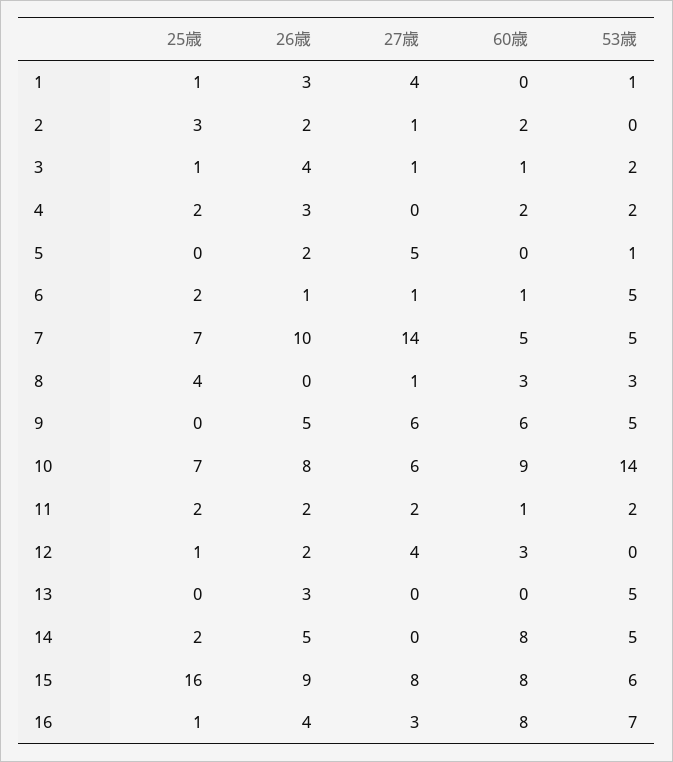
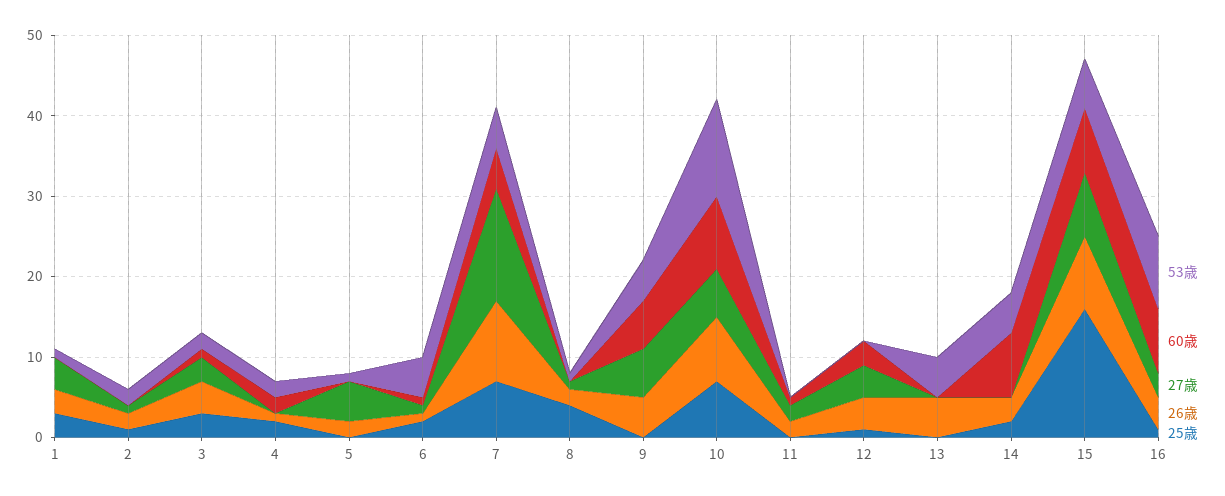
  {
    "25歳": {
-     "1": 1,
+     "1": 3,
-     "2": 3,
+     "2": 1,
-     "3": 1,
+     "3": 3,
      "4": 2,
      "5": 0,
      "6": 2,
      "7": 7,
      "8": 4,
      "9": 0,
      "10": 7,
-     "11": 2,
+     "11": 0,
      "12": 1,
      "13": 0,
      "14": 2,
      "15": 16,
      "16": 1
    },
    "26歳": {
      "1": 3,
      "2": 2,
      "3": 4,
-     "4": 3,
+     "4": 1,
      "5": 2,
      "6": 1,
      "7": 10,
-     "8": 0,
+     "8": 2,
      "9": 5,
      "10": 8,
      "11": 2,
-     "12": 2,
+     "12": 4,
-     "13": 3,
+     "13": 5,
-     "14": 5,
+     "14": 3,
      "15": 9,
      "16": 4
    },
    "27歳": {
      "1": 4,
      "2": 1,
-     "3": 1,
+     "3": 3,
      "4": 0,
      "5": 5,
      "6": 1,
      "7": 14,
      "8": 1,
      "9": 6,
      "10": 6,
      "11": 2,
      "12": 4,
      "13": 0,
      "14": 0,
      "15": 8,
      "16": 3
    },
    "60歳": {
      "1": 0,
-     "2": 2,
+     "2": 0,
      "3": 1,
      "4": 2,
      "5": 0,
      "6": 1,
      "7": 5,
-     "8": 3,
+     "8": 0,
      "9": 6,
      "10": 9,
      "11": 1,
      "12": 3,
      "13": 0,
      "14": 8,
      "15": 8,
      "16": 8
    },
    "53歳": {
      "1": 1,
-     "2": 0,
+     "2": 2,
      "3": 2,
      "4": 2,
      "5": 1,
      "6": 5,
      "7": 5,
-     "8": 3,
+     "8": 1,
      "9": 5,
-     "10": 14,
+     "10": 12,
-     "11": 2,
+     "11": 0,
      "12": 0,
      "13": 5,
      "14": 5,
      "15": 6,
-     "16": 7
+     "16": 9
    }
  }

